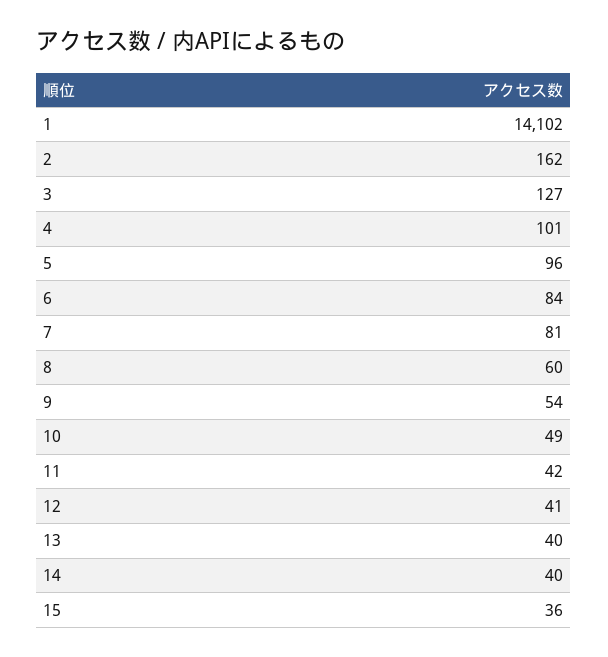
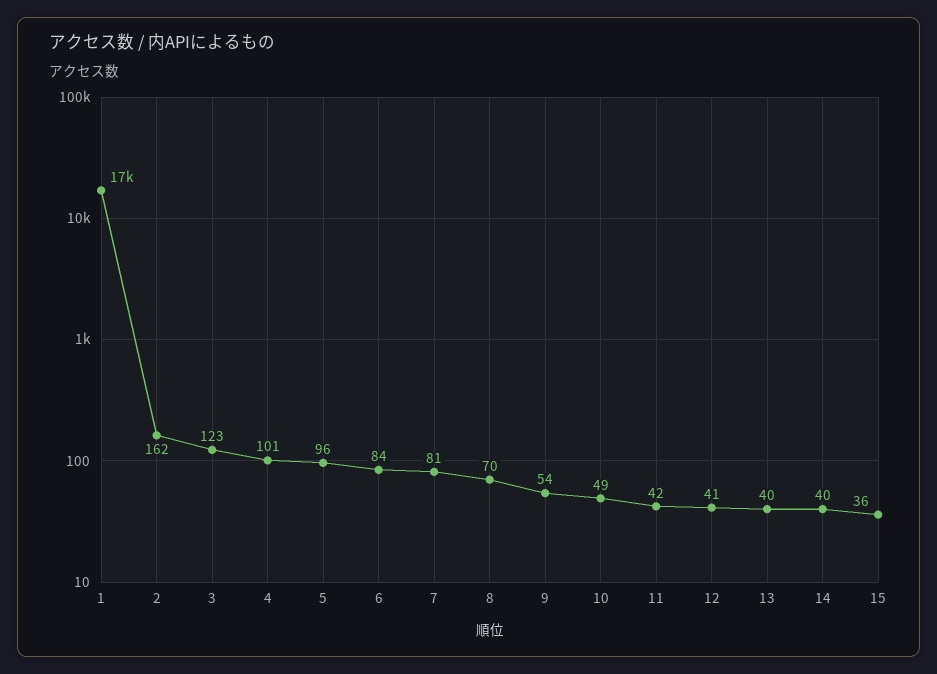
  {
-   "1": 14102,
+   "1": 17000,
    "2": 162,
-   "3": 127,
+   "3": 123,
    "4": 101,
    "5": 96,
    "6": 84,
    "7": 81,
-   "8": 60,
+   "8": 70,
    "9": 54,
    "10": 49,
    "11": 42,
    "12": 41,
    "13": 40,
    "14": 40,
    "15": 36
  }

